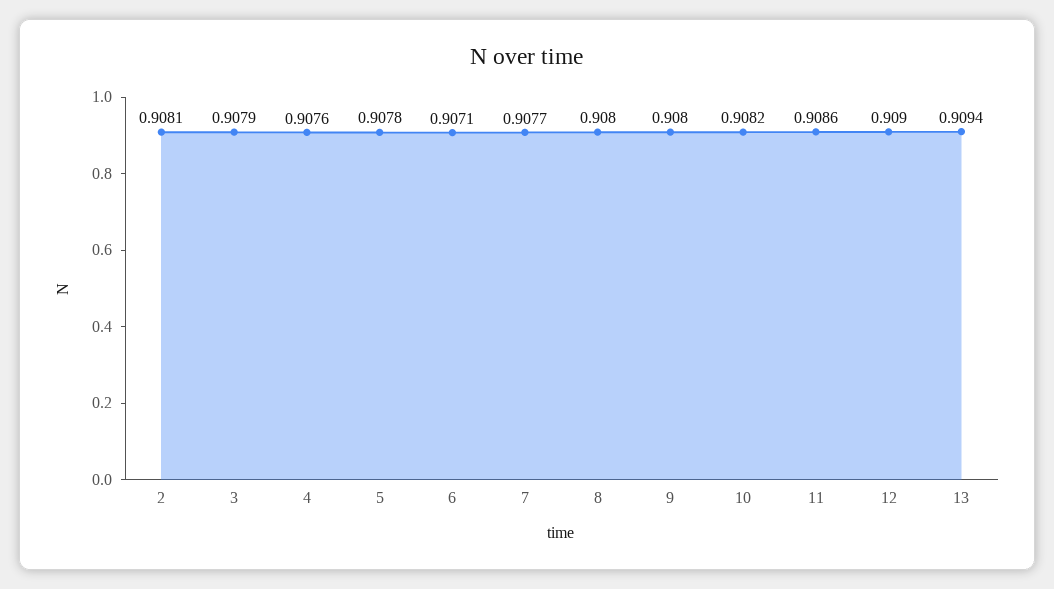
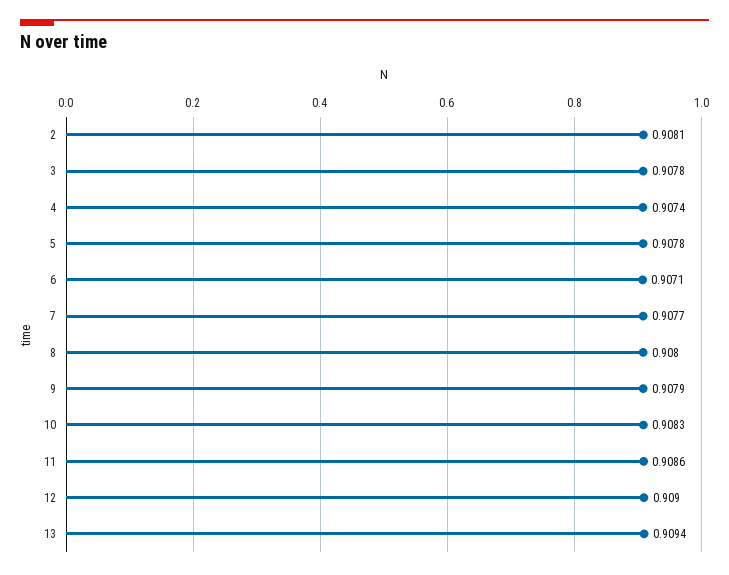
  {
    "2": 0.9081,
-   "3": 0.9079,
+   "3": 0.9078,
-   "4": 0.9076,
+   "4": 0.9074,
    "5": 0.9078,
    "6": 0.9071,
    "7": 0.9077,
    "8": 0.908,
-   "9": 0.908,
+   "9": 0.9079,
-   "10": 0.9082,
+   "10": 0.9083,
    "11": 0.9086,
    "12": 0.909,
    "13": 0.9094
  }

